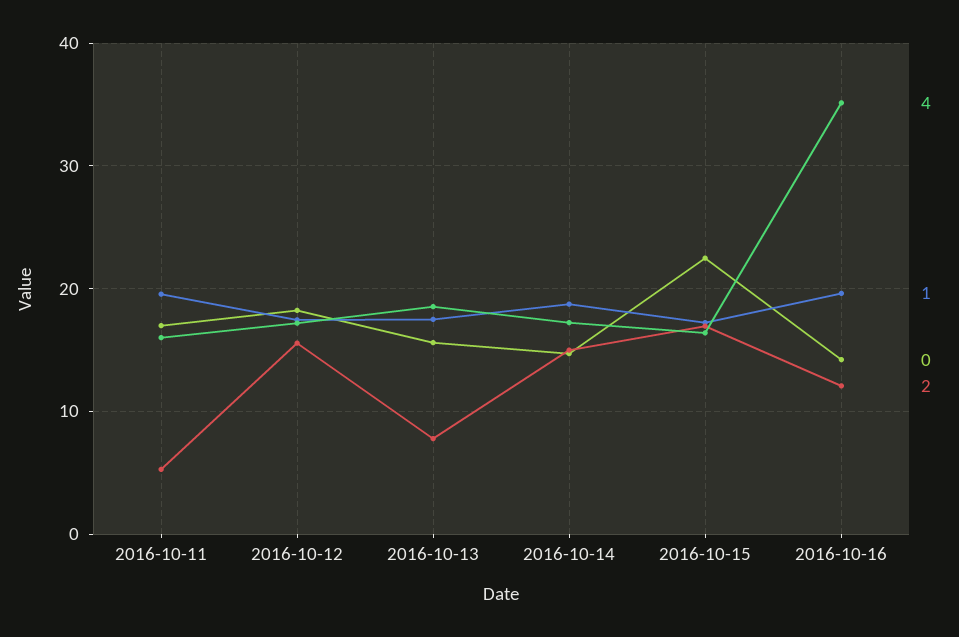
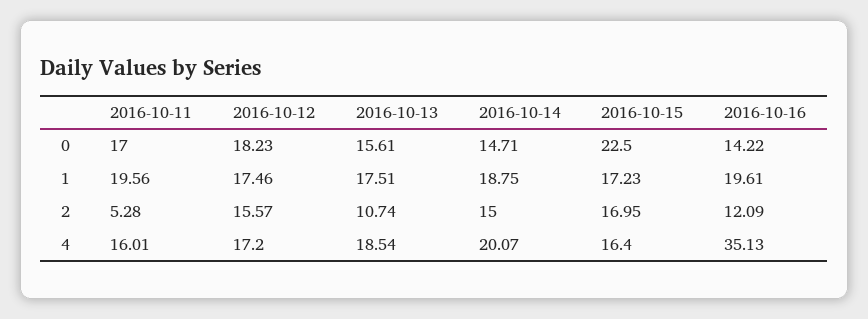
  {
    "4": {
      "2016-10-11": 16.01,
      "2016-10-12": 17.2,
      "2016-10-13": 18.54,
-     "2016-10-14": 17,
+     "2016-10-14": 20.07,
      "2016-10-15": 16.4,
      "2016-10-16": 35.13
    },
    "1": {
      "2016-10-11": 19.56,
      "2016-10-12": 17.46,
      "2016-10-13": 17.51,
      "2016-10-14": 18.75,
      "2016-10-15": 17.23,
      "2016-10-16": 19.61
    },
    "0": {
      "2016-10-11": 17,
      "2016-10-12": 18.23,
      "2016-10-13": 15.61,
      "2016-10-14": 14.71,
      "2016-10-15": 22.5,
      "2016-10-16": 14.22
    },
    "2": {
      "2016-10-11": 5.28,
      "2016-10-12": 15.57,
-     "2016-10-13": 8,
+     "2016-10-13": 10.74,
      "2016-10-14": 15,
      "2016-10-15": 16.95,
      "2016-10-16": 12.09
    }
  }

